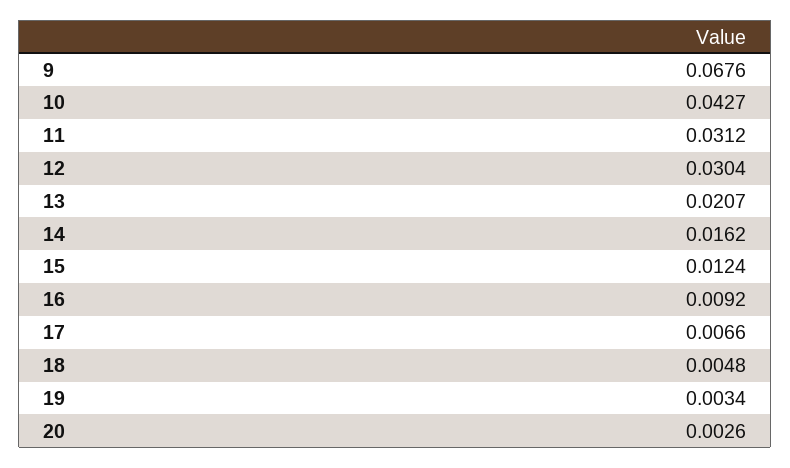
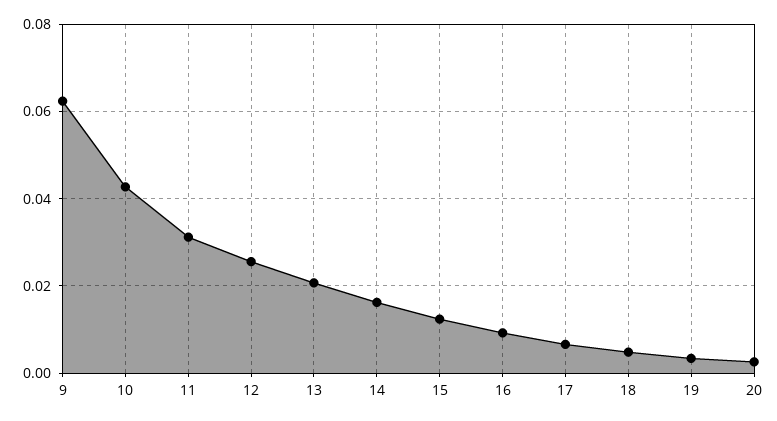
  {
-   "9": 0.0676,
+   "9": 0.062,
    "10": 0.0427,
    "11": 0.0312,
-   "12": 0.0304,
+   "12": 0.026,
    "13": 0.0207,
    "14": 0.0162,
    "15": 0.0124,
    "16": 0.0092,
    "17": 0.0066,
    "18": 0.0048,
    "19": 0.0034,
    "20": 0.0026
  }

